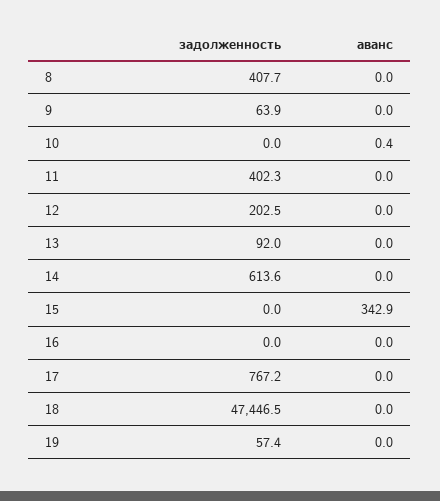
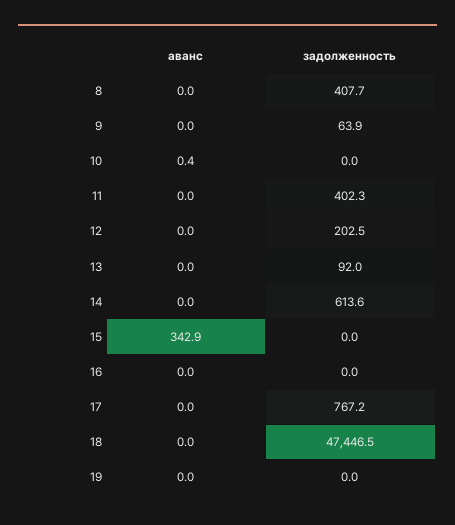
  {
    "задолженность": {
      "8": 407.7,
      "9": 63.9,
      "10": 0,
      "11": 402.3,
      "12": 202.5,
      "13": 92,
      "14": 613.6,
      "15": 0,
      "16": 0,
      "17": 767.2,
      "18": 47446.5,
-     "19": 57.4
+     "19": 0
    },
    "аванс": {
      "8": 0,
      "9": 0,
      "10": 0.4,
      "11": 0,
      "12": 0,
      "13": 0,
      "14": 0,
      "15": 342.9,
      "16": 0,
      "17": 0,
      "18": 0,
      "19": 0
    }
  }

